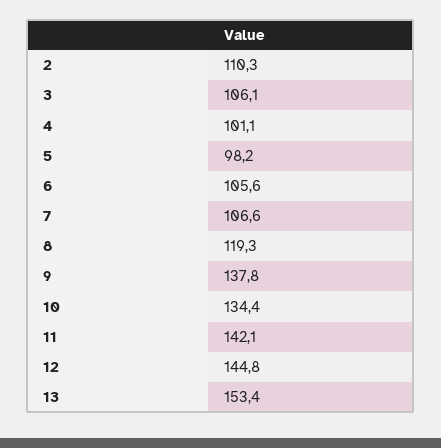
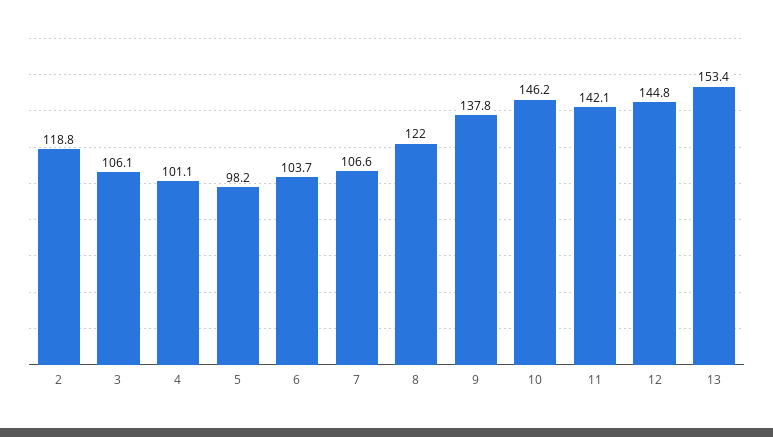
  {
-   "2": 110.3,
+   "2": 118.8,
    "3": 106.1,
    "4": 101.1,
    "5": 98.2,
-   "6": 105.6,
+   "6": 103.7,
    "7": 106.6,
-   "8": 119.3,
+   "8": 122,
    "9": 137.8,
-   "10": 134.4,
+   "10": 146.2,
    "11": 142.1,
    "12": 144.8,
    "13": 153.4
  }

